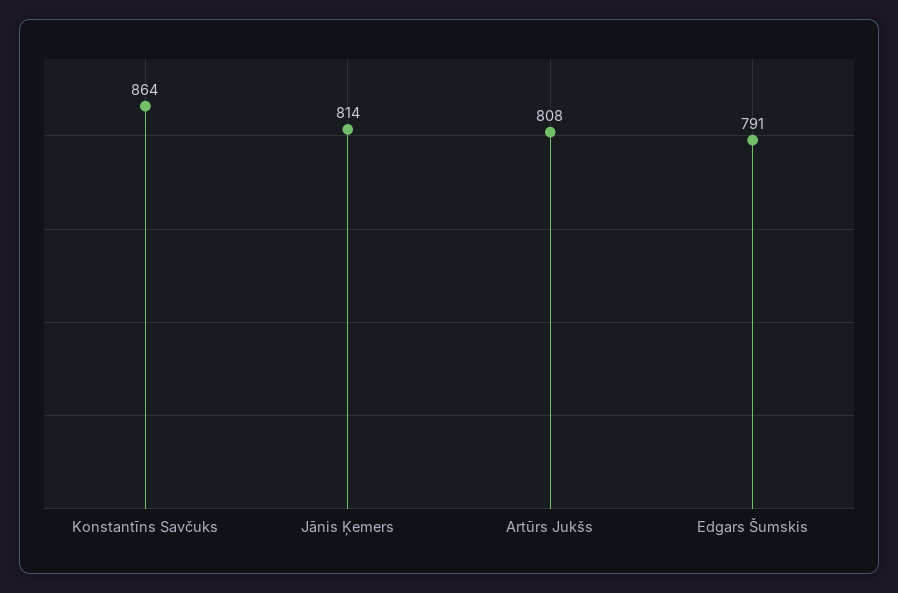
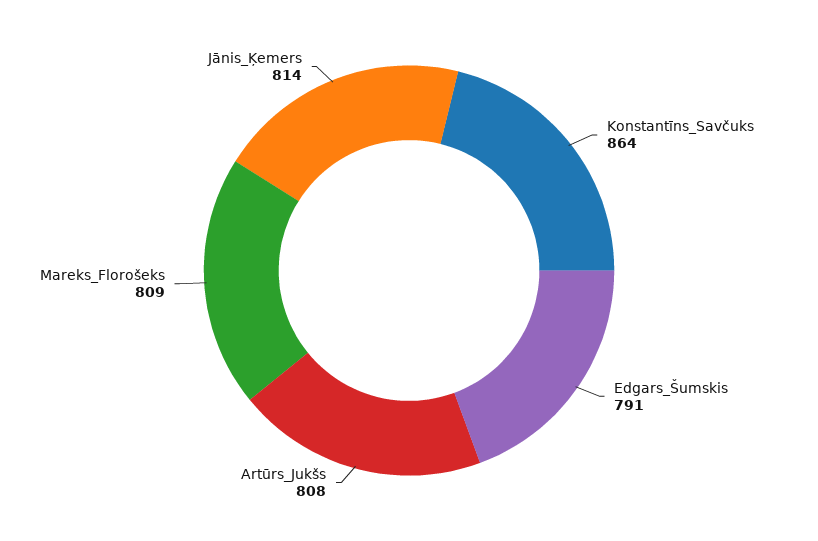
  {
    "Konstantīns Savčuks": 864,
    "Jānis Ķemers": 814,
    "Artūrs Jukšs": 808,
-   "Edgars Šumskis": 791
+   "Edgars Šumskis": 791,
+   "Mareks_Florošeks": 809
  }

